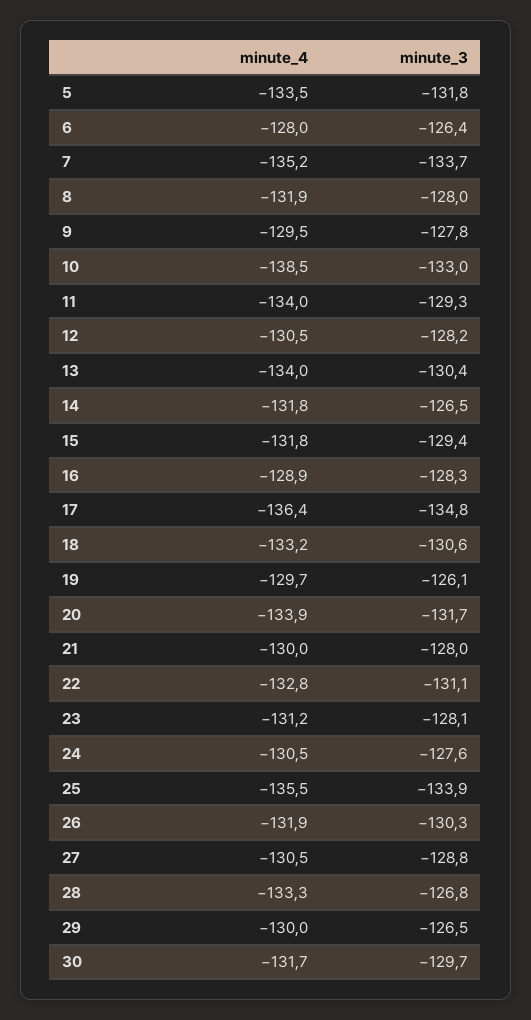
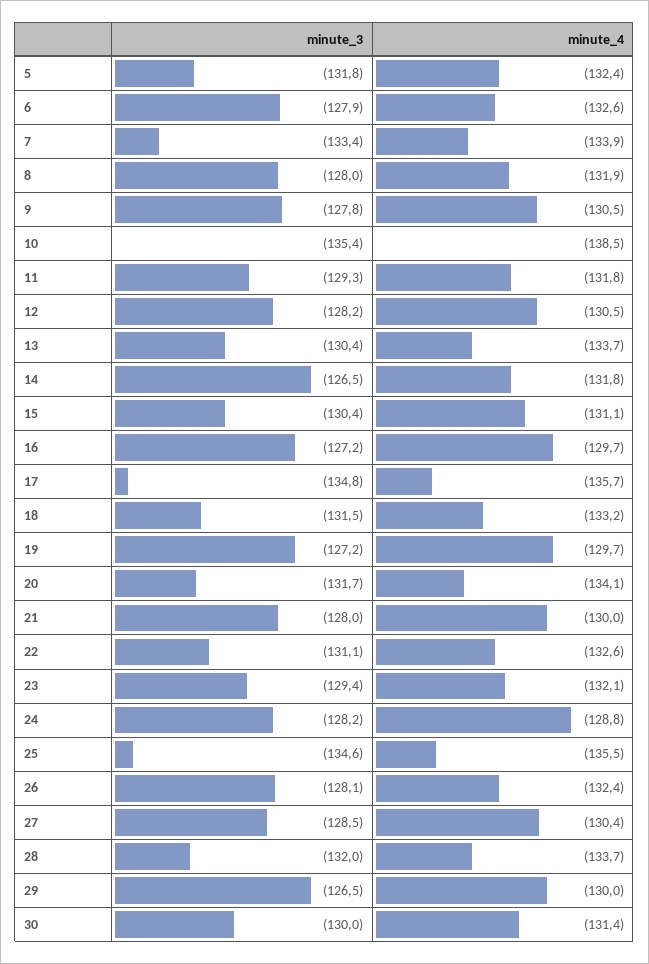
  {
    "minute_4": {
-     "5": -133.5,
+     "5": -132.4,
-     "6": -128,
+     "6": -132.6,
-     "7": -135.2,
+     "7": -133.9,
      "8": -131.9,
-     "9": -129.5,
+     "9": -130.5,
      "10": -138.5,
-     "11": -134,
+     "11": -131.8,
      "12": -130.5,
-     "13": -134,
+     "13": -133.7,
      "14": -131.8,
-     "15": -131.8,
+     "15": -131.1,
-     "16": -128.9,
+     "16": -129.7,
-     "17": -136.4,
+     "17": -135.7,
      "18": -133.2,
      "19": -129.7,
-     "20": -133.9,
+     "20": -134.1,
      "21": -130,
-     "22": -132.8,
+     "22": -132.6,
-     "23": -131.2,
+     "23": -132.1,
-     "24": -130.5,
+     "24": -128.8,
      "25": -135.5,
-     "26": -131.9,
+     "26": -132.4,
-     "27": -130.5,
+     "27": -130.4,
-     "28": -133.3,
+     "28": -133.7,
      "29": -130,
-     "30": -131.7
+     "30": -131.4
    },
    "minute_3": {
      "5": -131.8,
-     "6": -126.4,
+     "6": -127.9,
-     "7": -133.7,
+     "7": -133.4,
      "8": -128,
      "9": -127.8,
-     "10": -133,
+     "10": -135.4,
      "11": -129.3,
      "12": -128.2,
      "13": -130.4,
      "14": -126.5,
-     "15": -129.4,
+     "15": -130.4,
-     "16": -128.3,
+     "16": -127.2,
      "17": -134.8,
-     "18": -130.6,
+     "18": -131.5,
-     "19": -126.1,
+     "19": -127.2,
      "20": -131.7,
      "21": -128,
      "22": -131.1,
-     "23": -128.1,
+     "23": -129.4,
-     "24": -127.6,
+     "24": -128.2,
-     "25": -133.9,
+     "25": -134.6,
-     "26": -130.3,
+     "26": -128.1,
-     "27": -128.8,
+     "27": -128.5,
-     "28": -126.8,
+     "28": -132,
      "29": -126.5,
-     "30": -129.7
+     "30": -130
    }
  }

